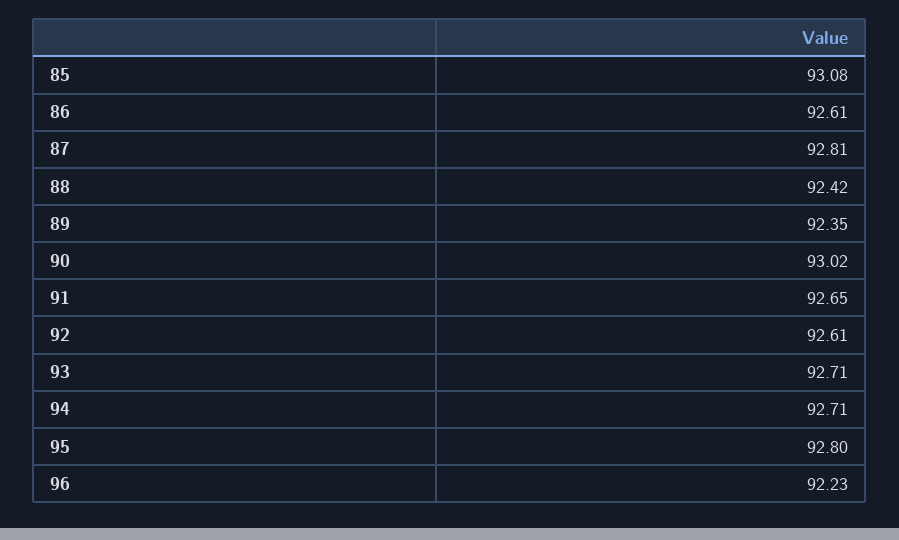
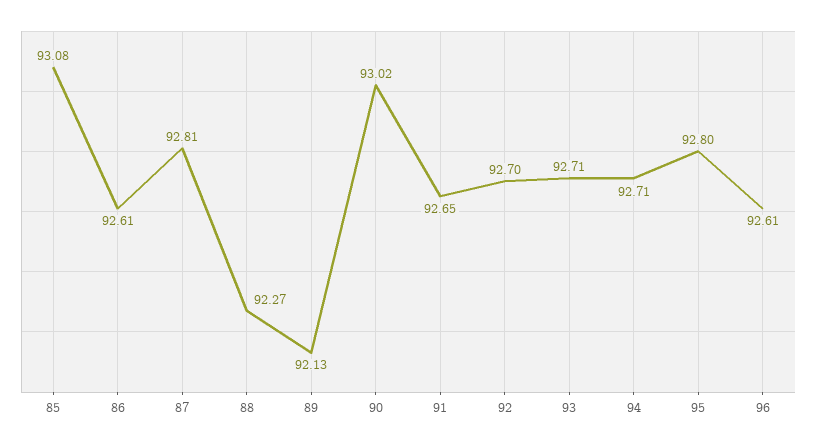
  {
    "85": 93.08,
    "86": 92.61,
    "87": 92.81,
-   "88": 92.42,
+   "88": 92.27,
-   "89": 92.35,
+   "89": 92.13,
    "90": 93.02,
    "91": 92.65,
-   "92": 92.61,
+   "92": 92.7,
    "93": 92.71,
    "94": 92.71,
    "95": 92.8,
-   "96": 92.23
+   "96": 92.61
  }

